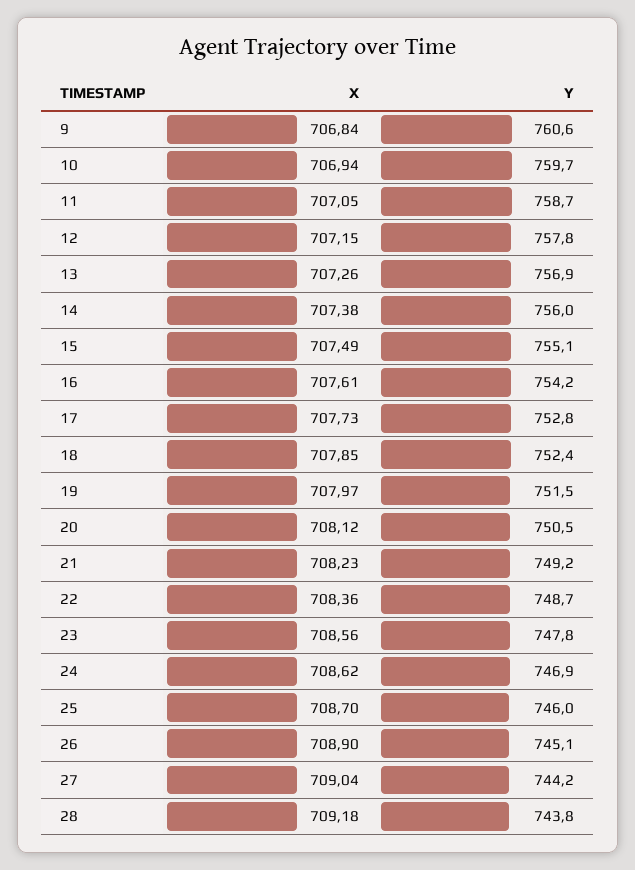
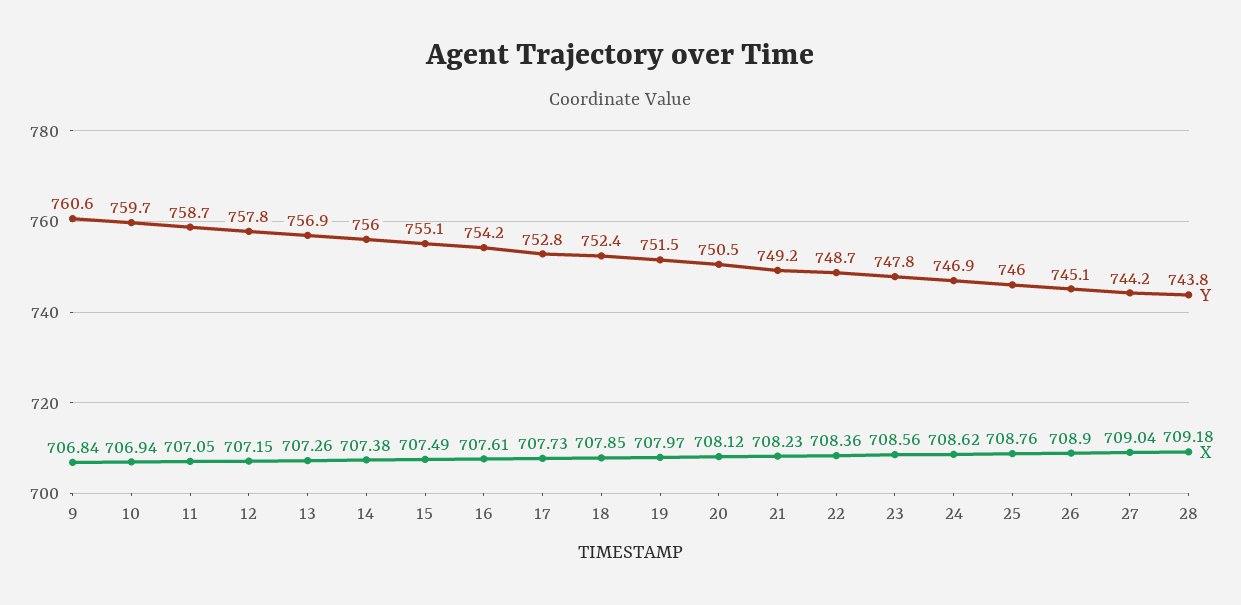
  {
    "X": {
      "9": 706.84,
      "10": 706.94,
      "11": 707.05,
      "12": 707.15,
      "13": 707.26,
      "14": 707.38,
      "15": 707.49,
      "16": 707.61,
      "17": 707.73,
      "18": 707.85,
      "19": 707.97,
      "20": 708.12,
      "21": 708.23,
      "22": 708.36,
      "23": 708.56,
      "24": 708.62,
-     "25": 708.7,
+     "25": 708.76,
      "26": 708.9,
      "27": 709.04,
      "28": 709.18
    },
    "Y": {
      "9": 760.6,
      "10": 759.7,
      "11": 758.7,
      "12": 757.8,
      "13": 756.9,
      "14": 756,
      "15": 755.1,
      "16": 754.2,
      "17": 752.8,
      "18": 752.4,
      "19": 751.5,
      "20": 750.5,
      "21": 749.2,
      "22": 748.7,
      "23": 747.8,
      "24": 746.9,
      "25": 746,
      "26": 745.1,
      "27": 744.2,
      "28": 743.8
    }
  }

